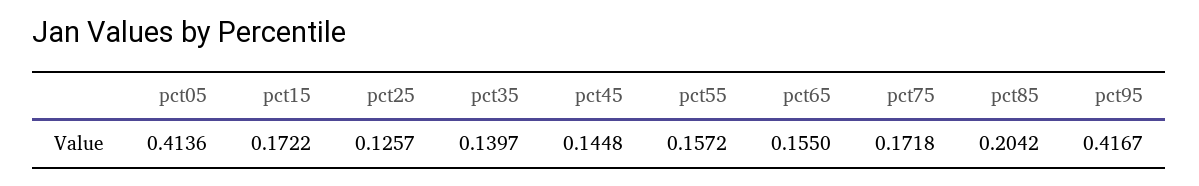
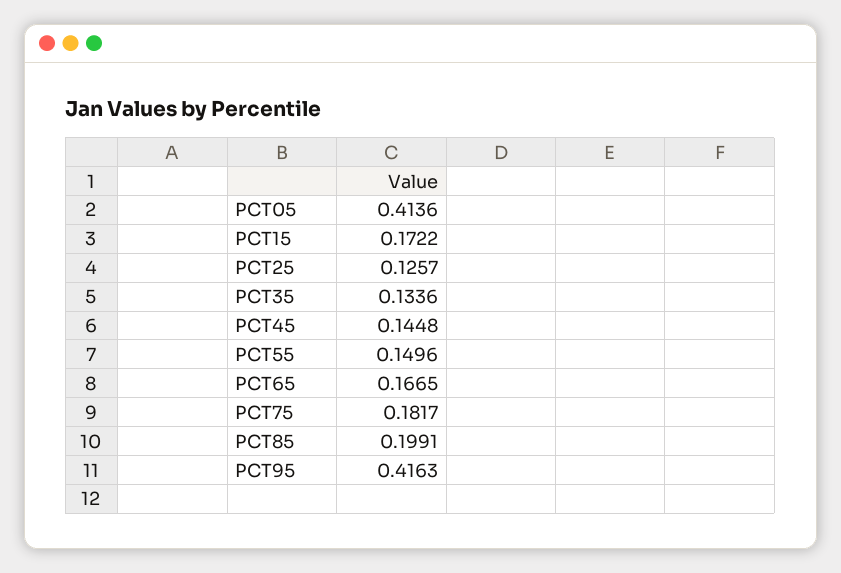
  {
    "pct05": 0.4136,
    "pct15": 0.1722,
    "pct25": 0.1257,
-   "pct35": 0.1397,
+   "pct35": 0.1336,
    "pct45": 0.1448,
-   "pct55": 0.1572,
+   "pct55": 0.1496,
-   "pct65": 0.155,
+   "pct65": 0.1665,
-   "pct75": 0.1718,
+   "pct75": 0.1817,
-   "pct85": 0.2042,
+   "pct85": 0.1991,
-   "pct95": 0.4167
+   "pct95": 0.4163
  }

